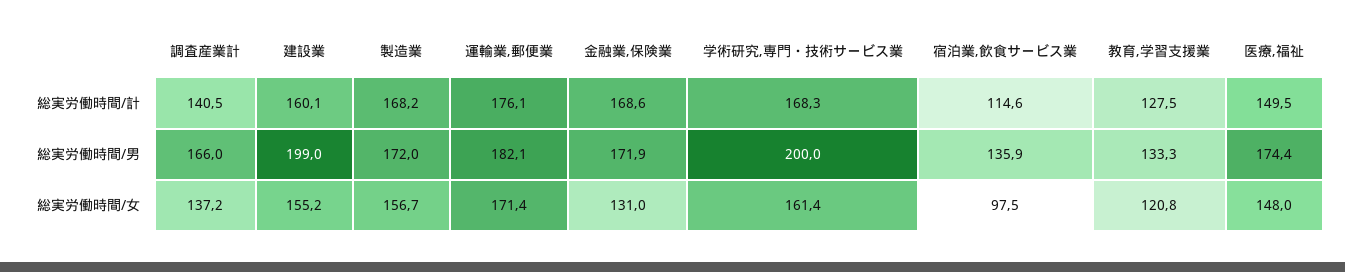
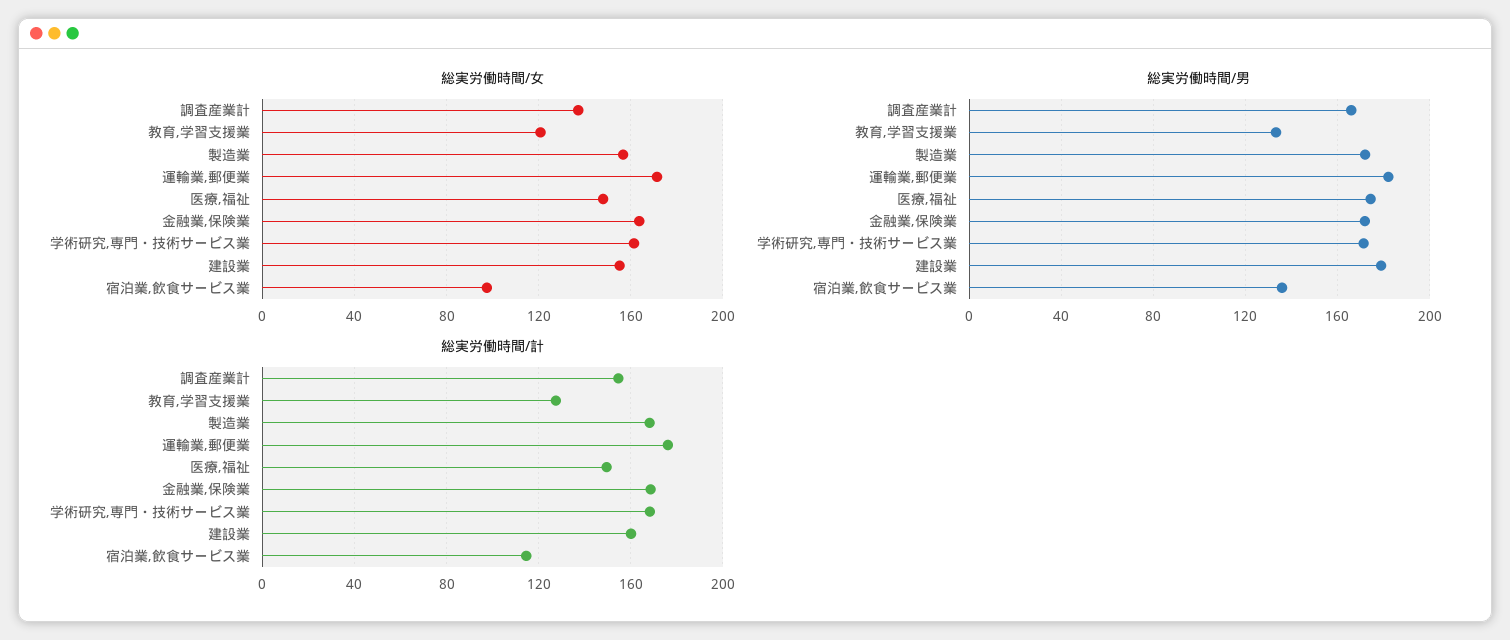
  {
    "総実労働時間/計": {
-     "調査産業計": 140.5,
+     "調査産業計": 155,
      "建設業": 160.1,
      "製造業": 168.2,
      "運輸業,郵便業": 176.1,
      "金融業,保険業": 168.6,
      "学術研究,専門・技術サービス業": 168.3,
      "宿泊業,飲食サービス業": 114.6,
      "教育,学習支援業": 127.5,
      "医療,福祉": 149.5
    },
    "総実労働時間/男": {
      "調査産業計": 166,
-     "建設業": 199,
+     "建設業": 180,
      "製造業": 172,
      "運輸業,郵便業": 182.1,
      "金融業,保険業": 171.9,
-     "学術研究,専門・技術サービス業": 200,
+     "学術研究,専門・技術サービス業": 170,
      "宿泊業,飲食サービス業": 135.9,
      "教育,学習支援業": 133.3,
      "医療,福祉": 174.4
    },
    "総実労働時間/女": {
      "調査産業計": 137.2,
      "建設業": 155.2,
      "製造業": 156.7,
      "運輸業,郵便業": 171.4,
-     "金融業,保険業": 131,
+     "金融業,保険業": 165,
      "学術研究,専門・技術サービス業": 161.4,
      "宿泊業,飲食サービス業": 97.5,
      "教育,学習支援業": 120.8,
      "医療,福祉": 148
    }
  }

